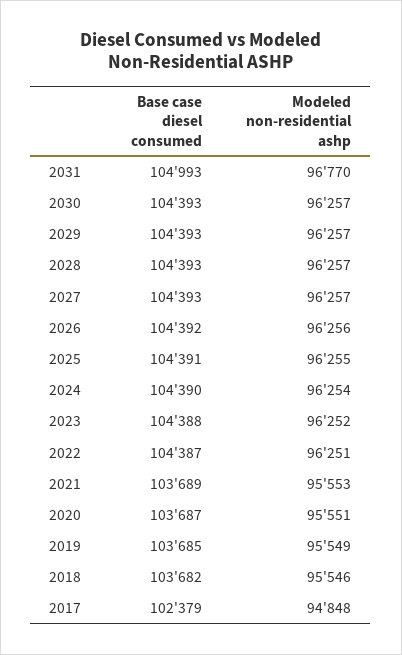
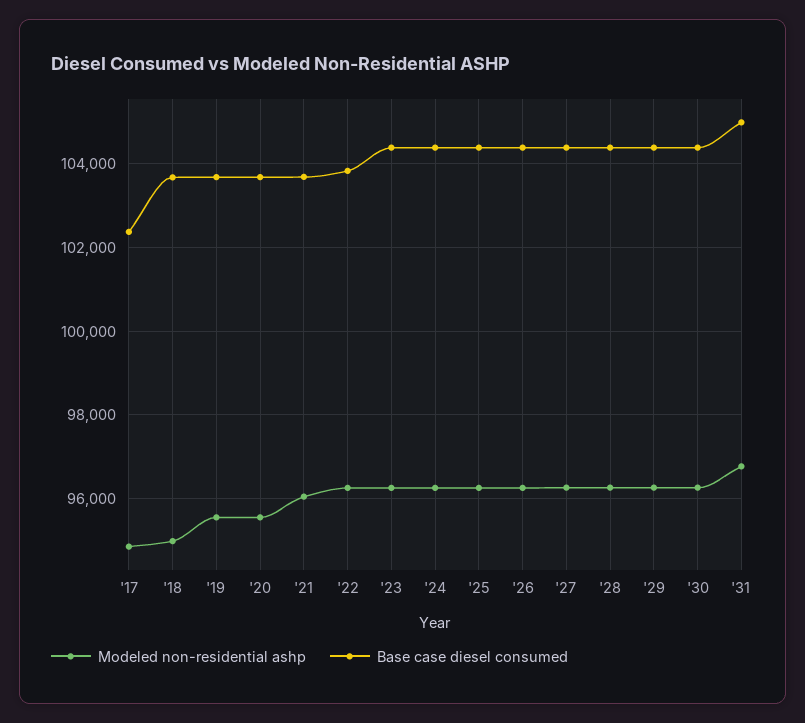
  {
    "Base case diesel consumed": {
      "2031": 104993,
      "2030": 104393,
      "2029": 104393,
      "2028": 104393,
      "2027": 104393,
      "2026": 104392,
      "2025": 104391,
      "2024": 104390,
      "2023": 104388,
-     "2022": 104387,
+     "2022": 103800,
      "2021": 103689,
      "2020": 103687,
      "2019": 103685,
      "2018": 103682,
      "2017": 102379
    },
    "Modeled non-residential ashp": {
      "2031": 96770,
      "2030": 96257,
      "2029": 96257,
      "2028": 96257,
      "2027": 96257,
      "2026": 96256,
      "2025": 96255,
      "2024": 96254,
      "2023": 96252,
      "2022": 96251,
-     "2021": 95553,
+     "2021": 96000,
      "2020": 95551,
      "2019": 95549,
-     "2018": 95546,
+     "2018": 95000,
      "2017": 94848
    }
  }

